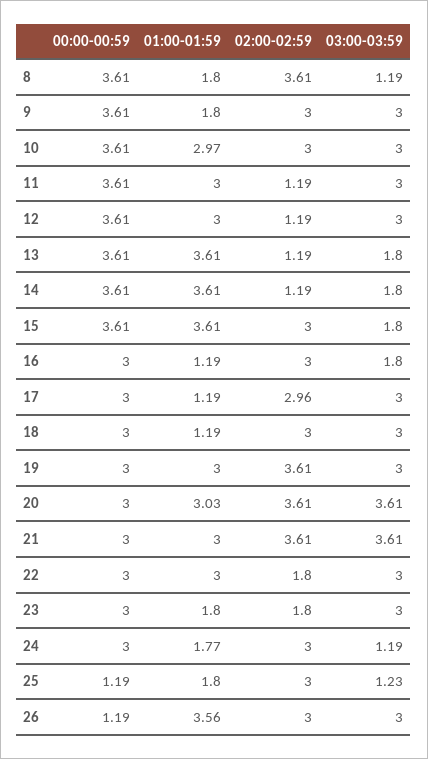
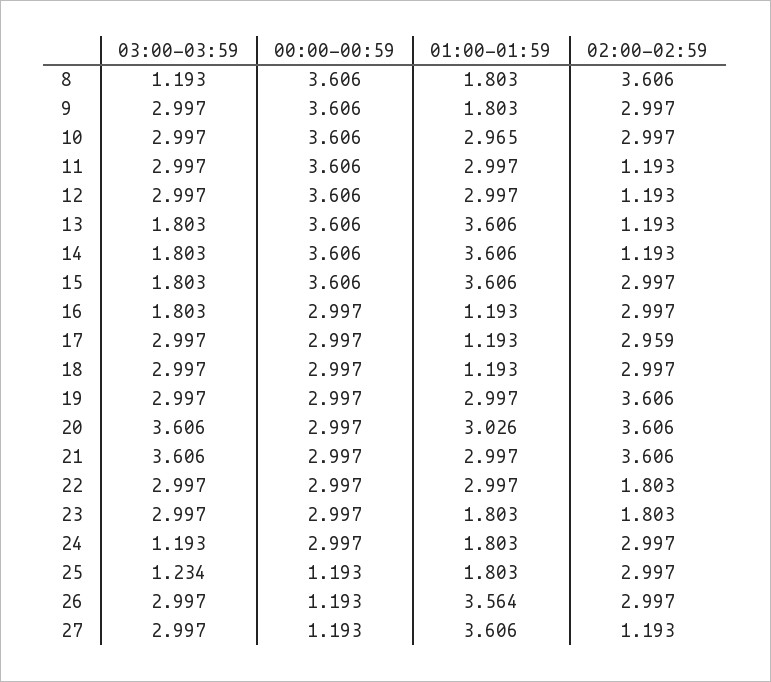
  {
    "00:00-00:59": {
      "8": 3.606,
      "9": 3.606,
      "10": 3.606,
      "11": 3.606,
      "12": 3.606,
      "13": 3.606,
      "14": 3.606,
      "15": 3.606,
      "16": 2.997,
      "17": 2.997,
      "18": 2.997,
      "19": 2.997,
      "20": 2.997,
      "21": 2.997,
      "22": 2.997,
      "23": 2.997,
      "24": 2.997,
      "25": 1.193,
-     "26": 1.193
+     "26": 1.193,
+     "27": 1.193
    },
    "01:00-01:59": {
      "8": 1.803,
      "9": 1.803,
      "10": 2.965,
      "11": 2.997,
      "12": 2.997,
      "13": 3.606,
      "14": 3.606,
      "15": 3.606,
      "16": 1.193,
      "17": 1.193,
      "18": 1.193,
      "19": 2.997,
      "20": 3.026,
      "21": 2.997,
      "22": 2.997,
      "23": 1.803,
-     "24": 1.77,
+     "24": 1.803,
      "25": 1.803,
-     "26": 3.564
+     "26": 3.564,
+     "27": 3.606
    },
    "02:00-02:59": {
      "8": 3.606,
      "9": 2.997,
      "10": 2.997,
      "11": 1.193,
      "12": 1.193,
      "13": 1.193,
      "14": 1.193,
      "15": 2.997,
      "16": 2.997,
      "17": 2.959,
      "18": 2.997,
      "19": 3.606,
      "20": 3.606,
      "21": 3.606,
      "22": 1.803,
      "23": 1.803,
      "24": 2.997,
      "25": 2.997,
-     "26": 2.997
+     "26": 2.997,
+     "27": 1.193
    },
    "03:00-03:59": {
      "8": 1.193,
      "9": 2.997,
      "10": 2.997,
      "11": 2.997,
      "12": 2.997,
      "13": 1.803,
      "14": 1.803,
      "15": 1.803,
      "16": 1.803,
      "17": 2.997,
      "18": 2.997,
      "19": 2.997,
      "20": 3.606,
      "21": 3.606,
      "22": 2.997,
      "23": 2.997,
      "24": 1.193,
      "25": 1.234,
-     "26": 2.997
+     "26": 2.997,
+     "27": 2.997
    }
  }

